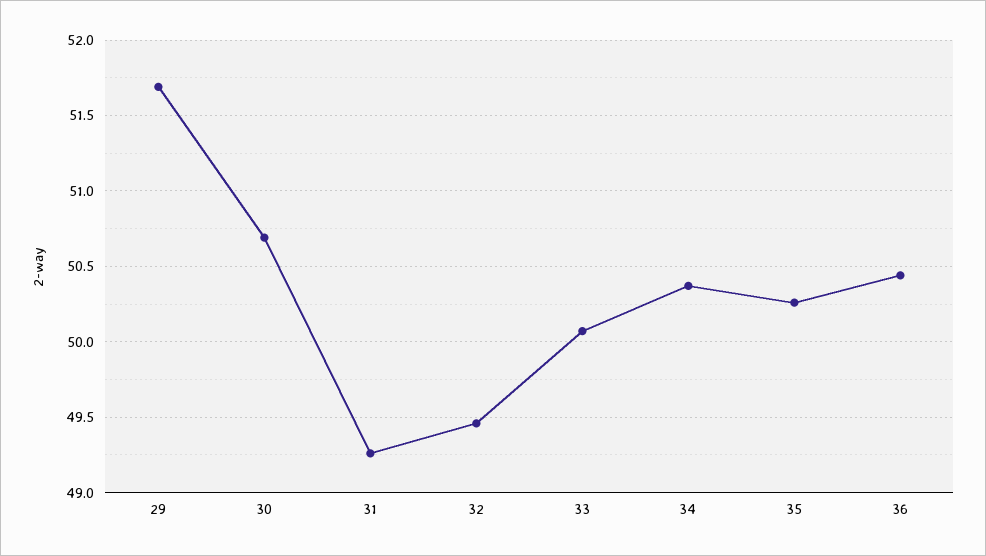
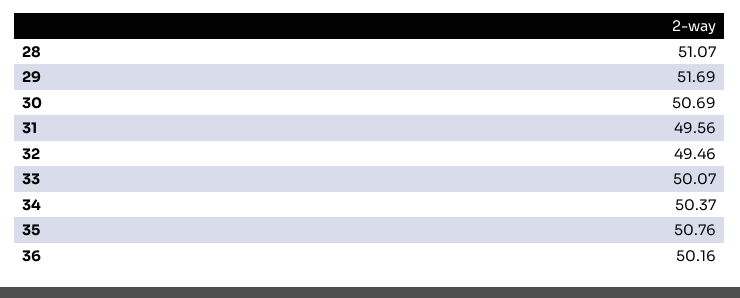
  {
    "29": 51.69,
    "30": 50.69,
-   "31": 49.25,
+   "31": 49.56,
    "32": 49.46,
    "33": 50.07,
    "34": 50.37,
-   "35": 50.25,
+   "35": 50.76,
-   "36": 50.45
+   "36": 50.16,
+   "28": 51.07
  }

